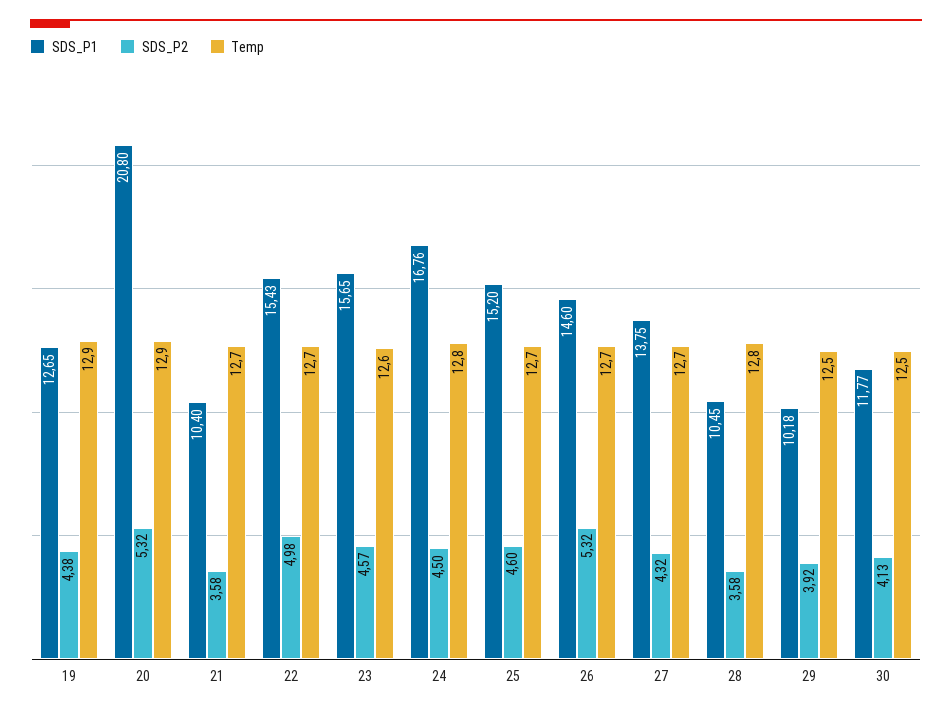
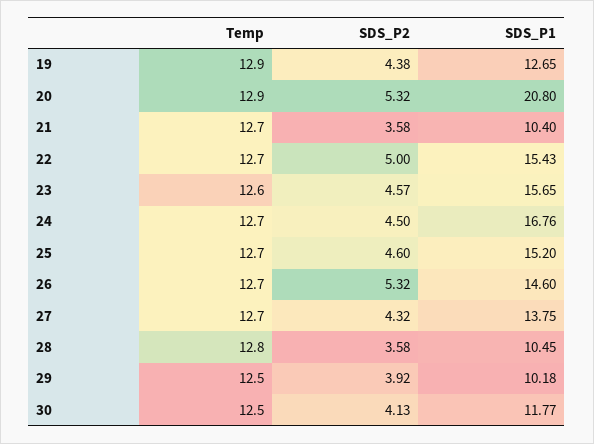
  {
    "SDS_P1": {
      "19": 12.65,
      "20": 20.8,
      "21": 10.4,
      "22": 15.43,
      "23": 15.65,
      "24": 16.76,
      "25": 15.2,
      "26": 14.6,
      "27": 13.75,
      "28": 10.45,
      "29": 10.18,
      "30": 11.77
    },
    "SDS_P2": {
      "19": 4.38,
      "20": 5.32,
      "21": 3.58,
-     "22": 4.98,
+     "22": 5,
      "23": 4.57,
      "24": 4.5,
      "25": 4.6,
      "26": 5.32,
      "27": 4.32,
      "28": 3.58,
      "29": 3.92,
      "30": 4.13
    },
    "Temp": {
      "19": 12.9,
      "20": 12.9,
      "21": 12.7,
      "22": 12.7,
      "23": 12.6,
-     "24": 12.8,
+     "24": 12.7,
      "25": 12.7,
      "26": 12.7,
      "27": 12.7,
      "28": 12.8,
      "29": 12.5,
      "30": 12.5
    }
  }

